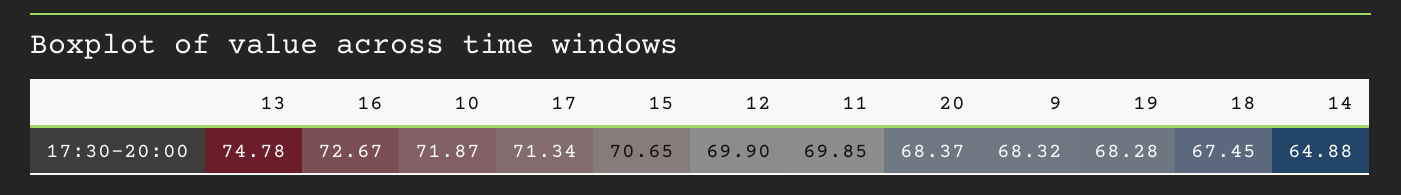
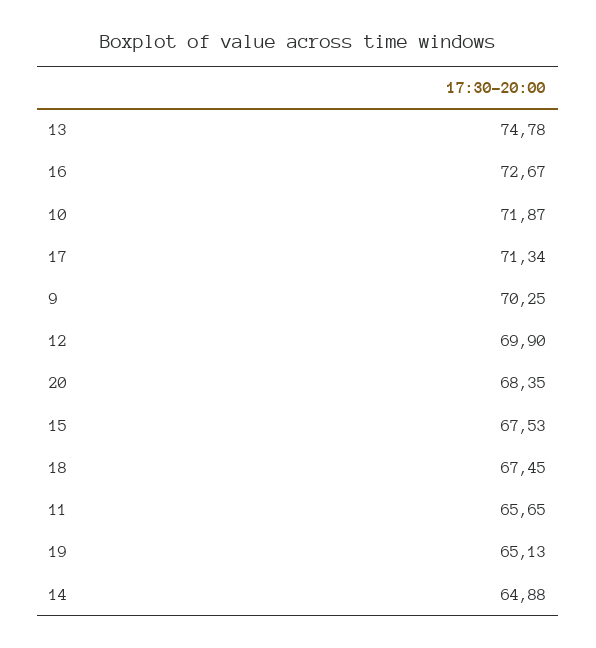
  {
    "13": 74.78,
    "16": 72.67,
    "10": 71.87,
    "17": 71.34,
-   "15": 70.65,
+   "15": 67.53,
    "12": 69.9,
-   "11": 69.85,
+   "11": 65.65,
-   "20": 68.37,
+   "20": 68.35,
-   "9": 68.32,
+   "9": 70.25,
-   "19": 68.28,
+   "19": 65.13,
    "18": 67.45,
    "14": 64.88
  }

